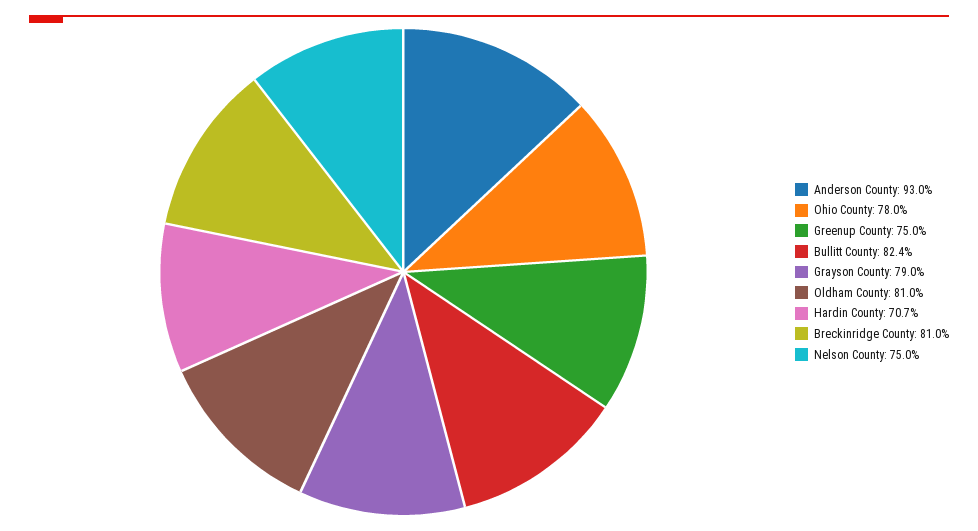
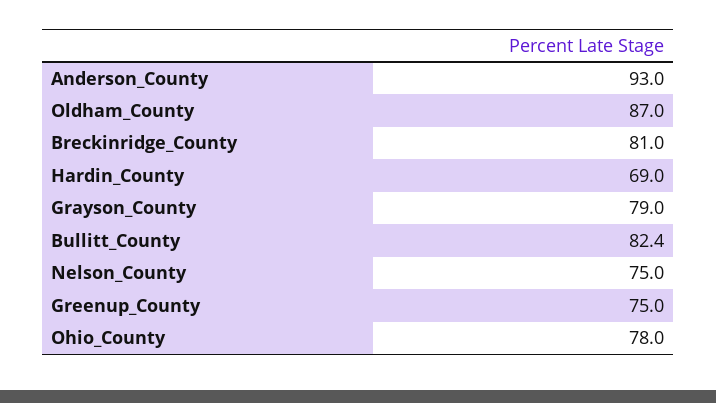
  {
    "Anderson County": 93,
    "Ohio County": 78,
    "Greenup County": 75,
    "Bullitt County": 82.4,
    "Grayson County": 79,
-   "Oldham County": 81,
+   "Oldham County": 87,
-   "Hardin County": 70.7,
+   "Hardin County": 69,
    "Breckinridge County": 81,
    "Nelson County": 75
  }

